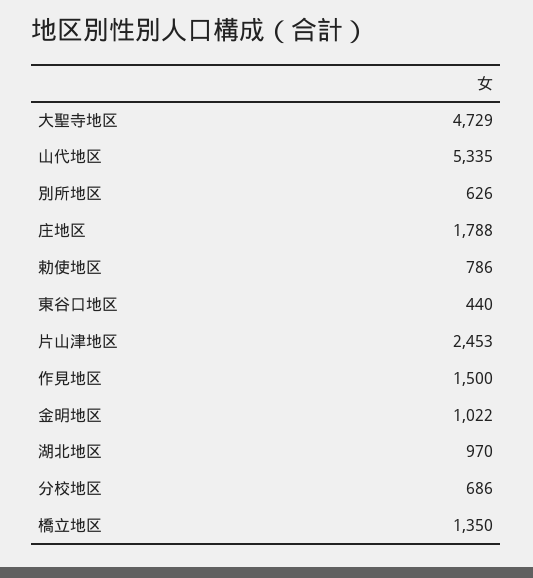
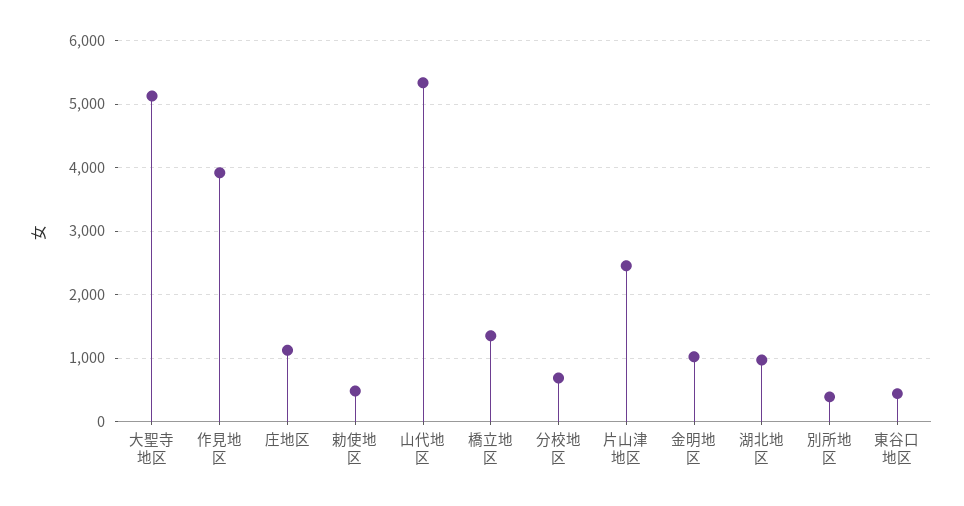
  {
-   "大聖寺地区": 4729,
+   "大聖寺地区": 5100,
    "山代地区": 5335,
-   "別所地区": 626,
+   "別所地区": 400,
-   "庄地区": 1788,
+   "庄地区": 1100,
-   "勅使地区": 786,
+   "勅使地区": 500,
    "東谷口地区": 440,
    "片山津地区": 2453,
-   "作見地区": 1500,
+   "作見地区": 3900,
    "金明地区": 1022,
    "湖北地区": 970,
    "分校地区": 686,
    "橋立地区": 1350
  }

